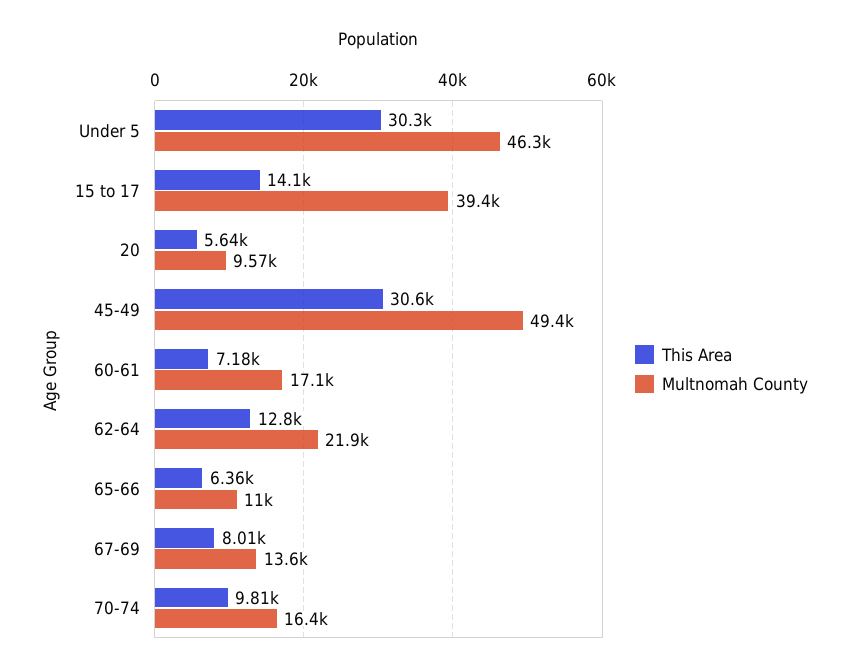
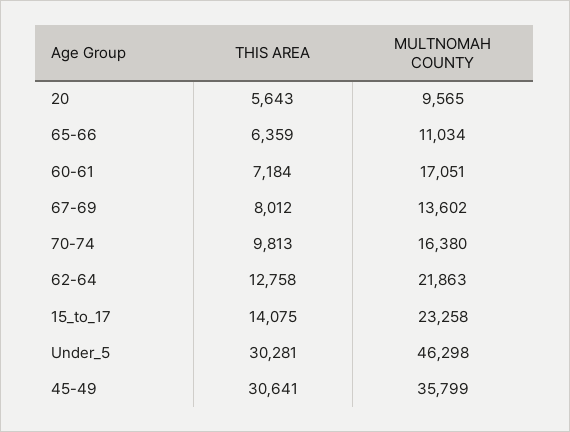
  {
    "This Area": {
      "Under 5": 30281,
      "15 to 17": 14075,
      "20": 5643,
      "45-49": 30641,
      "60-61": 7184,
      "62-64": 12758,
      "65-66": 6359,
      "67-69": 8012,
      "70-74": 9813
    },
    "Multnomah County": {
      "Under 5": 46298,
-     "15 to 17": 39400,
+     "15 to 17": 23258,
      "20": 9565,
-     "45-49": 49400,
+     "45-49": 35799,
      "60-61": 17051,
      "62-64": 21863,
      "65-66": 11034,
      "67-69": 13602,
      "70-74": 16380
    }
  }

